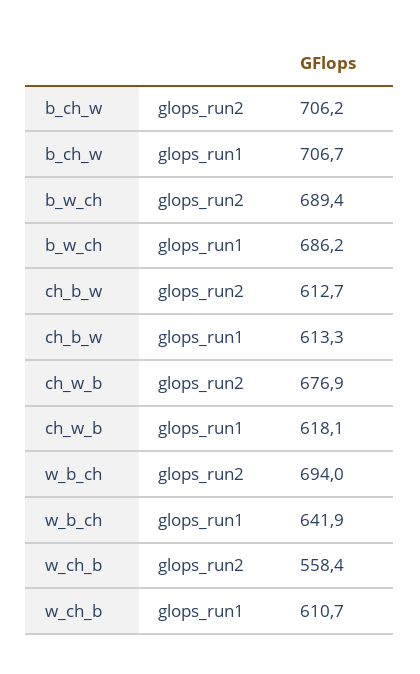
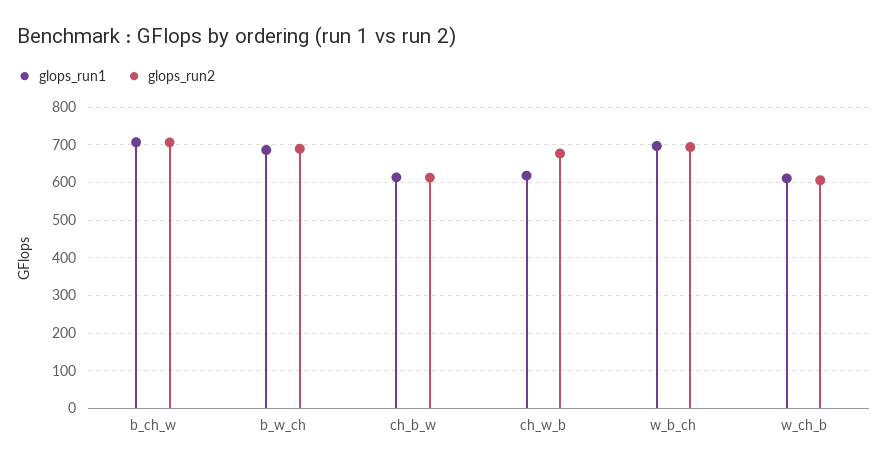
  {
    "glops_run2": {
      "b_ch_w": 706.2,
      "b_w_ch": 689.4,
      "ch_b_w": 612.7,
      "ch_w_b": 676.9,
      "w_b_ch": 694,
-     "w_ch_b": 558.4
+     "w_ch_b": 600
    },
    "glops_run1": {
      "b_ch_w": 706.7,
      "b_w_ch": 686.2,
      "ch_b_w": 613.3,
      "ch_w_b": 618.1,
-     "w_b_ch": 641.9,
+     "w_b_ch": 700,
      "w_ch_b": 610.7
    }
  }

